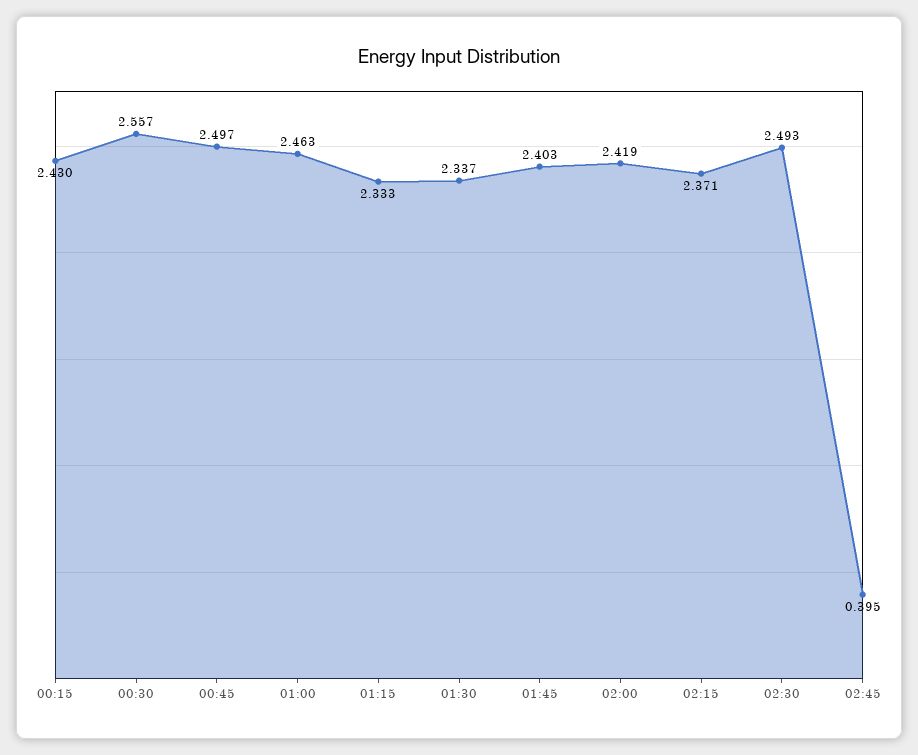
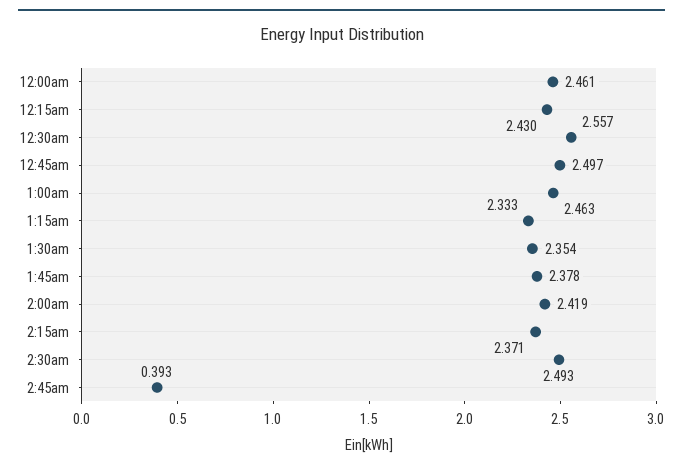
  {
    "00:15": 2.43,
    "00:30": 2.557,
    "00:45": 2.497,
    "01:00": 2.463,
    "01:15": 2.333,
-   "01:30": 2.337,
+   "01:30": 2.354,
-   "01:45": 2.403,
+   "01:45": 2.378,
    "02:00": 2.419,
    "02:15": 2.371,
    "02:30": 2.493,
-   "02:45": 0.395
+   "02:45": 0.393,
+   "12:00am": 2.461
  }

